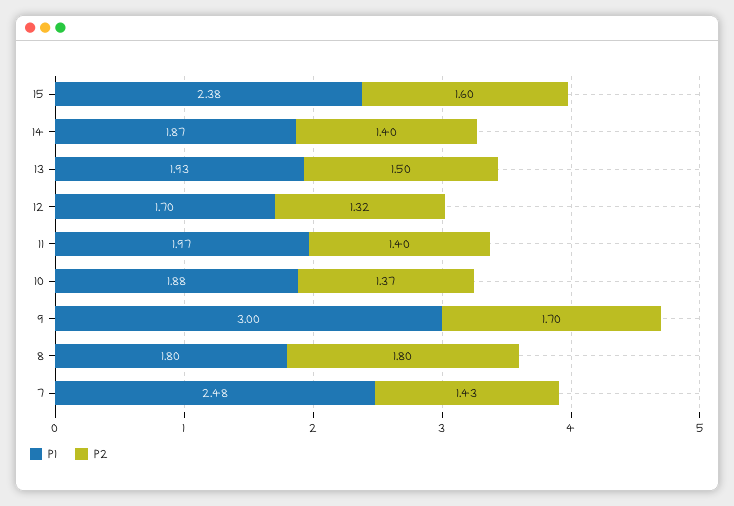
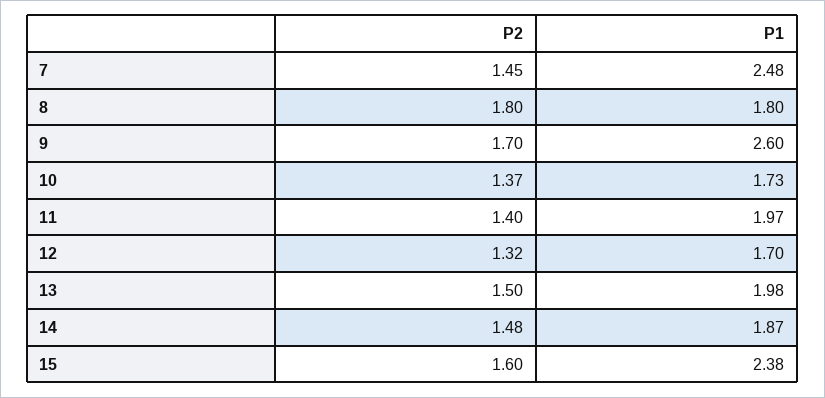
  {
    "P1": {
      "15": 2.38,
      "14": 1.87,
-     "13": 1.93,
+     "13": 1.98,
      "12": 1.7,
      "11": 1.97,
-     "10": 1.88,
+     "10": 1.73,
-     "9": 3,
+     "9": 2.6,
      "8": 1.8,
      "7": 2.48
    },
    "P2": {
      "15": 1.6,
-     "14": 1.4,
+     "14": 1.48,
      "13": 1.5,
      "12": 1.32,
      "11": 1.4,
      "10": 1.37,
      "9": 1.7,
      "8": 1.8,
-     "7": 1.43
+     "7": 1.45
    }
  }

